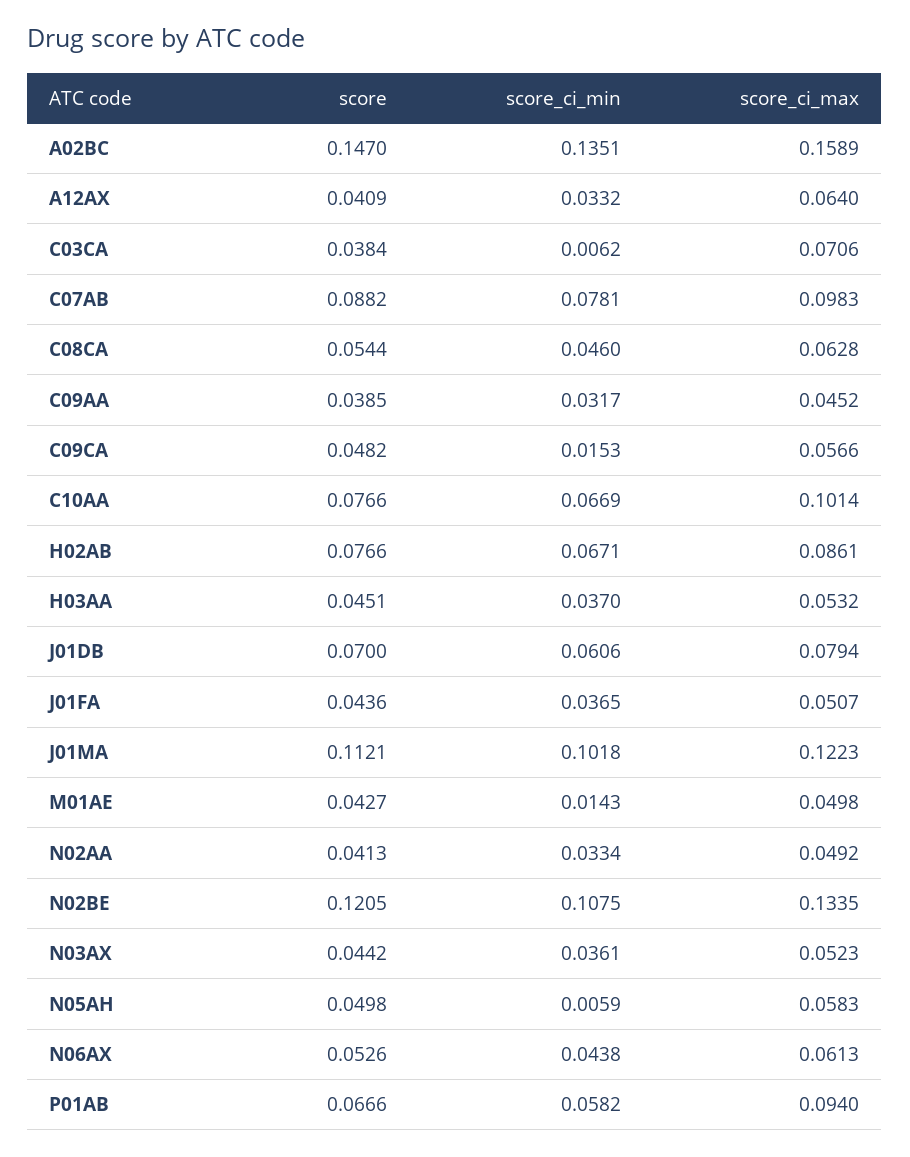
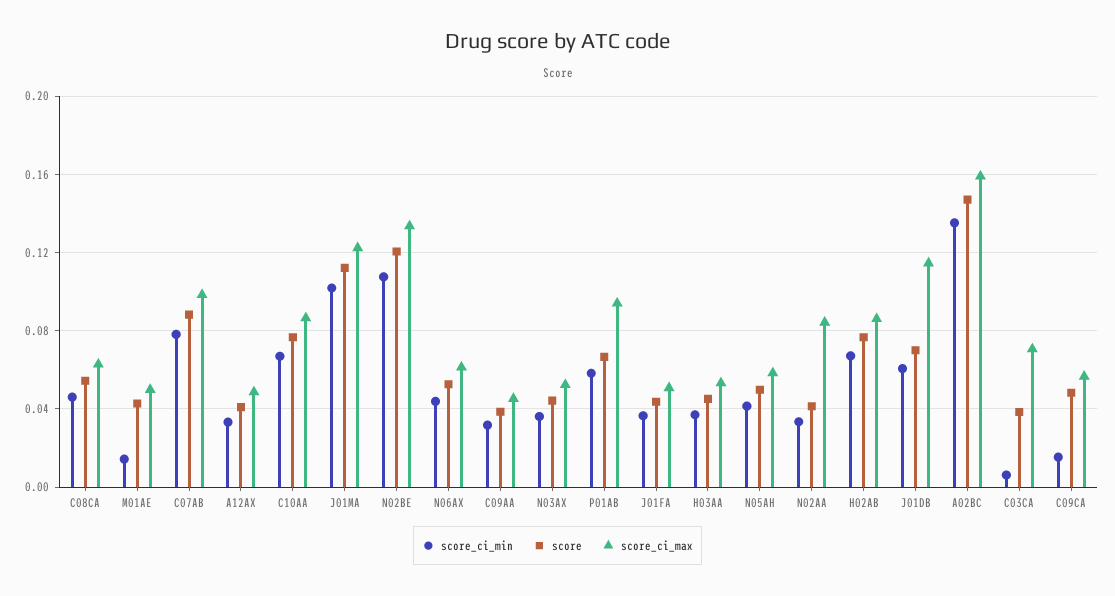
  {
    "score": {
      "A02BC": 0.147,
      "A12AX": 0.0409,
      "C03CA": 0.0384,
      "C07AB": 0.0882,
      "C08CA": 0.0544,
      "C09AA": 0.0385,
      "C09CA": 0.0482,
      "C10AA": 0.0766,
      "H02AB": 0.0766,
      "H03AA": 0.0451,
      "J01DB": 0.07,
      "J01FA": 0.0436,
      "J01MA": 0.1121,
      "M01AE": 0.0427,
      "N02AA": 0.0413,
      "N02BE": 0.1205,
      "N03AX": 0.0442,
      "N05AH": 0.0498,
      "N06AX": 0.0526,
      "P01AB": 0.0666
    },
    "score_ci_min": {
      "A02BC": 0.1351,
      "A12AX": 0.0332,
      "C03CA": 0.0062,
      "C07AB": 0.0781,
      "C08CA": 0.046,
      "C09AA": 0.0317,
      "C09CA": 0.0153,
      "C10AA": 0.0669,
      "H02AB": 0.0671,
      "H03AA": 0.037,
      "J01DB": 0.0606,
      "J01FA": 0.0365,
      "J01MA": 0.1018,
      "M01AE": 0.0143,
      "N02AA": 0.0334,
      "N02BE": 0.1075,
      "N03AX": 0.0361,
-     "N05AH": 0.0059,
+     "N05AH": 0.04,
      "N06AX": 0.0438,
      "P01AB": 0.0582
    },
    "score_ci_max": {
      "A02BC": 0.1589,
-     "A12AX": 0.064,
+     "A12AX": 0.05,
      "C03CA": 0.0706,
      "C07AB": 0.0983,
      "C08CA": 0.0628,
      "C09AA": 0.0452,
      "C09CA": 0.0566,
-     "C10AA": 0.1014,
+     "C10AA": 0.085,
      "H02AB": 0.0861,
      "H03AA": 0.0532,
-     "J01DB": 0.0794,
+     "J01DB": 0.115,
      "J01FA": 0.0507,
      "J01MA": 0.1223,
      "M01AE": 0.0498,
-     "N02AA": 0.0492,
+     "N02AA": 0.085,
      "N02BE": 0.1335,
      "N03AX": 0.0523,
      "N05AH": 0.0583,
      "N06AX": 0.0613,
      "P01AB": 0.094
    }
  }

